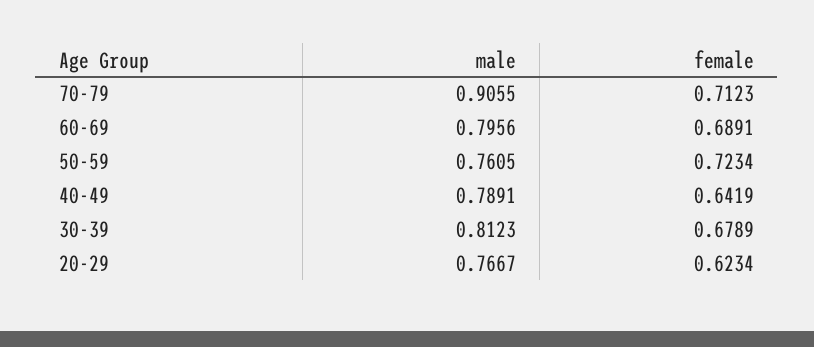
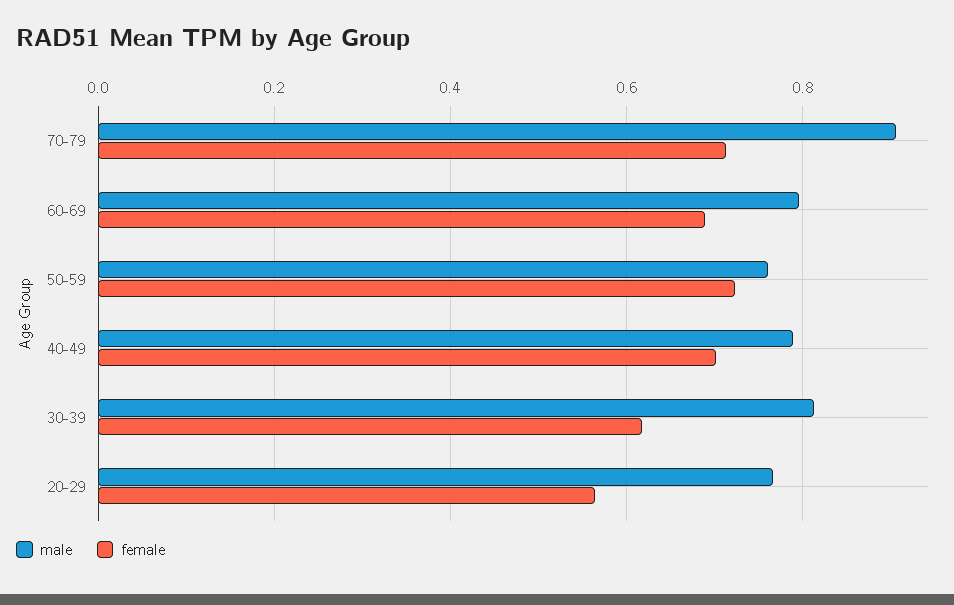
  {
    "male": {
      "70-79": 0.9055,
      "60-69": 0.7956,
      "50-59": 0.7605,
      "40-49": 0.7891,
      "30-39": 0.8123,
      "20-29": 0.7667
    },
    "female": {
      "70-79": 0.7123,
      "60-69": 0.6891,
      "50-59": 0.7234,
-     "40-49": 0.6419,
+     "40-49": 0.7,
-     "30-39": 0.6789,
+     "30-39": 0.62,
-     "20-29": 0.6234
+     "20-29": 0.56
    }
  }

